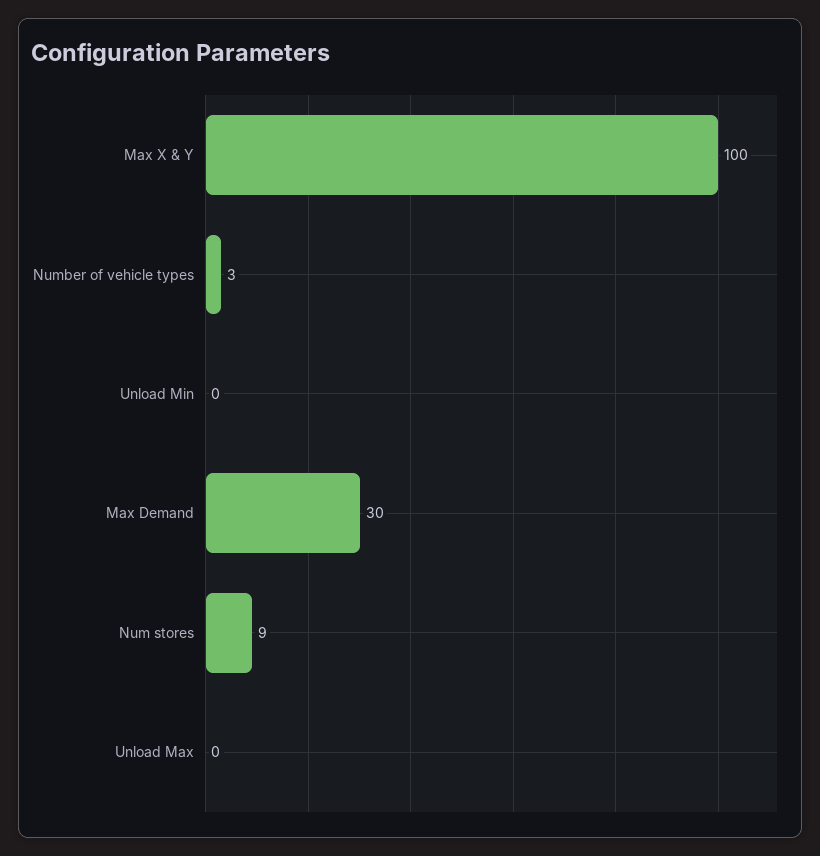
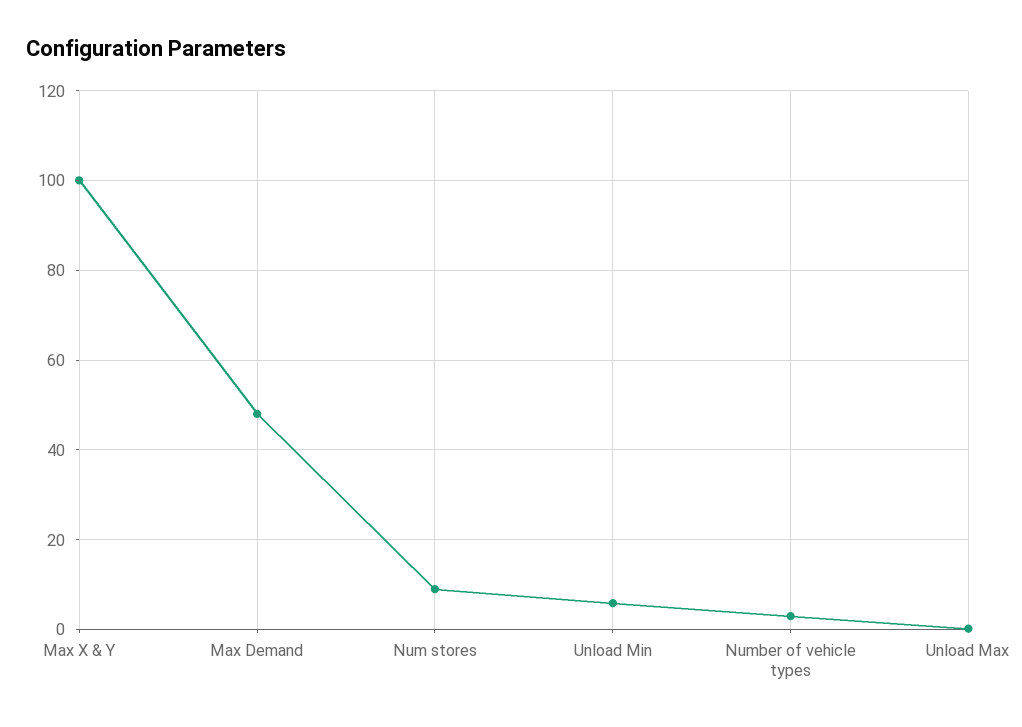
  {
    "Max X & Y": 100,
    "Number of vehicle types": 3,
-   "Unload Min": 0,
+   "Unload Min": 6,
-   "Max Demand": 30,
+   "Max Demand": 48,
    "Num stores": 9,
    "Unload Max": 0
  }

